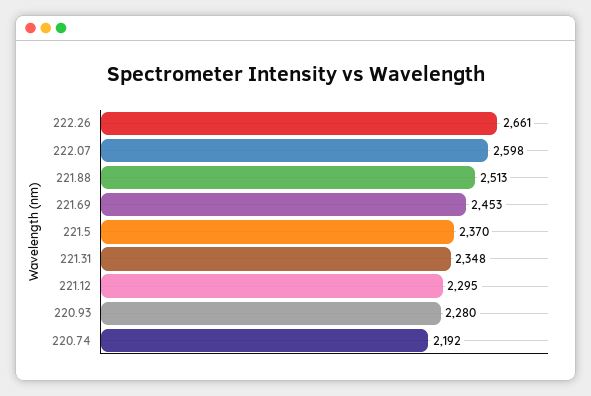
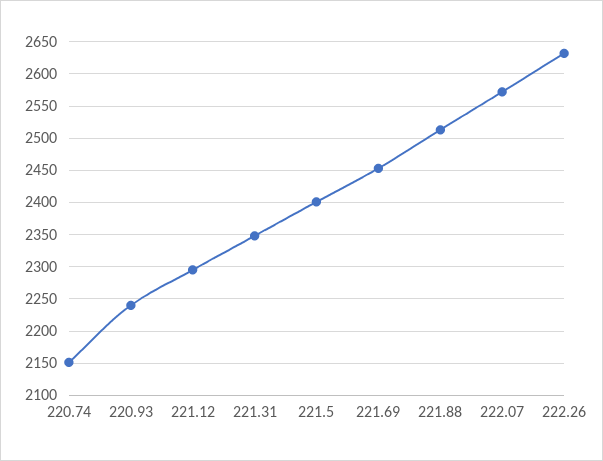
  {
-   "222.26": 2661,
+   "222.26": 2630,
-   "222.07": 2598,
+   "222.07": 2570,
    "221.88": 2513,
    "221.69": 2453,
-   "221.5": 2370,
+   "221.5": 2400,
    "221.31": 2348,
    "221.12": 2295,
-   "220.93": 2280,
+   "220.93": 2240,
-   "220.74": 2192
+   "220.74": 2150
  }

